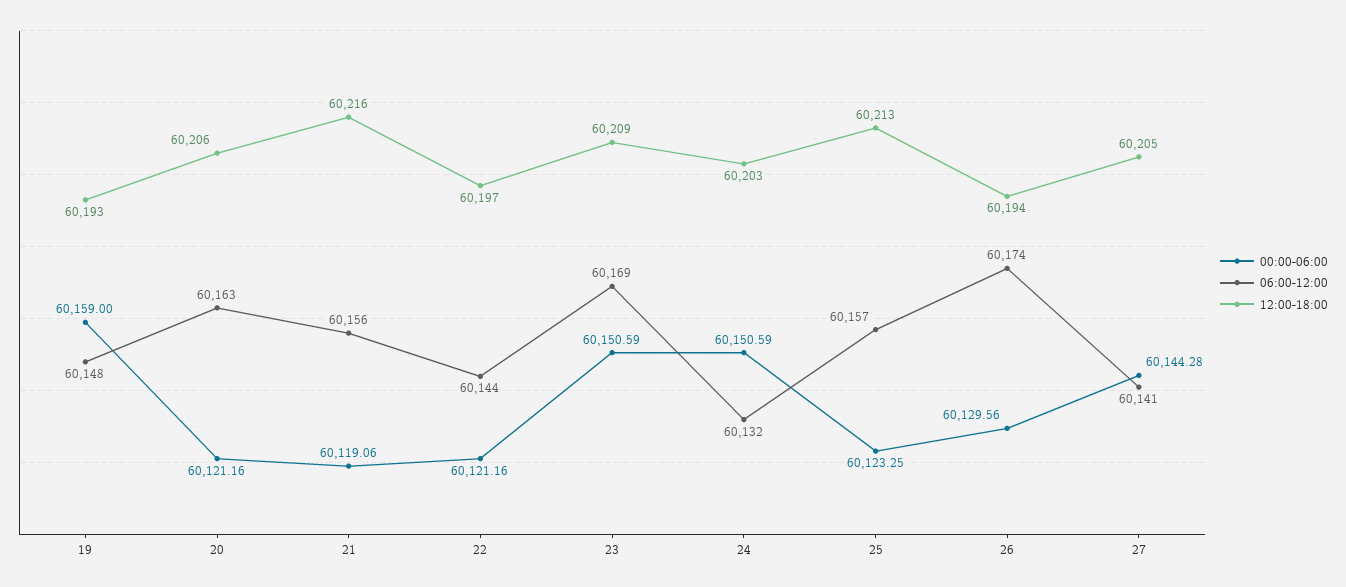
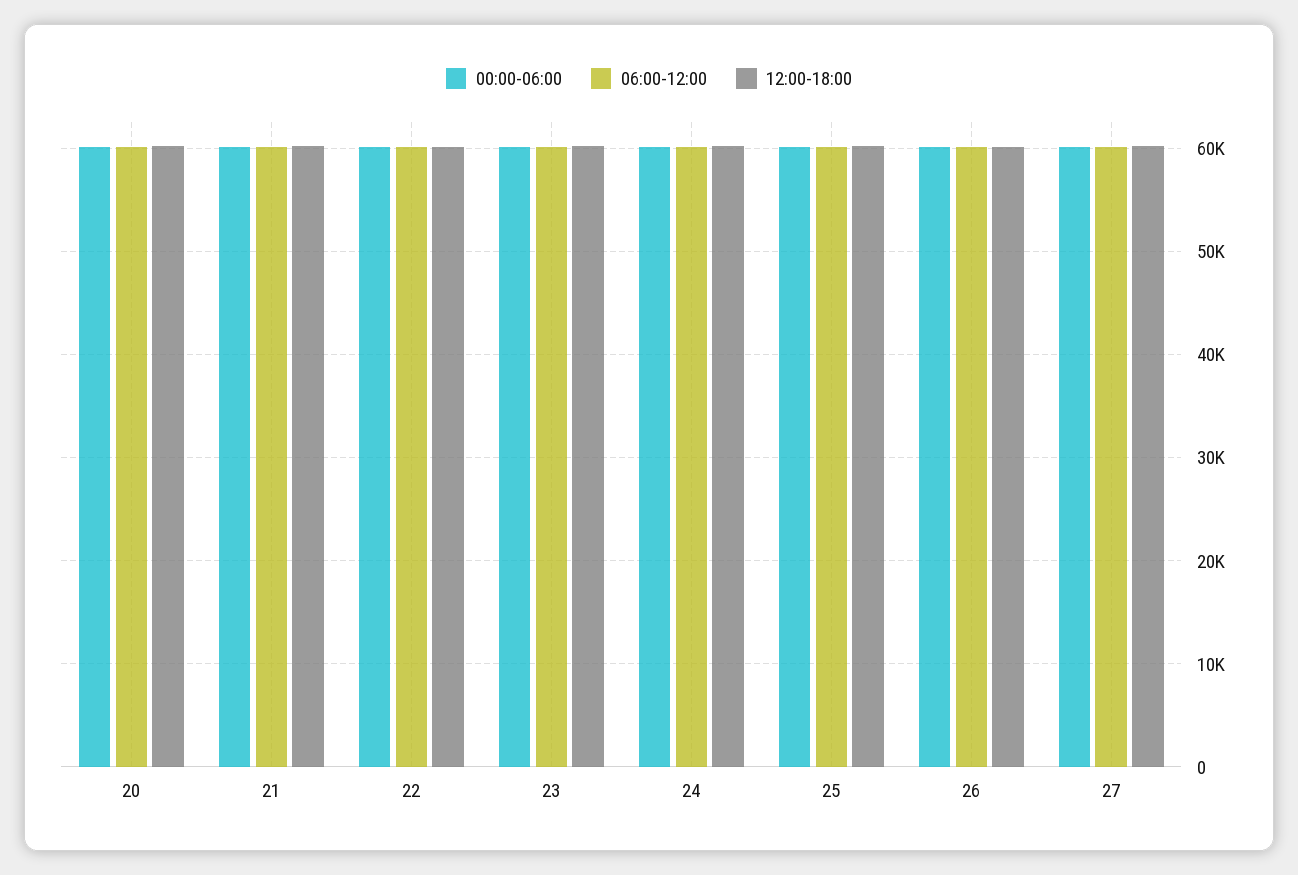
  {
    "00:00-06:00": {
-     "19": 60159,
      "20": 60121.16,
      "21": 60119.06,
      "22": 60121.16,
      "23": 60150.59,
      "24": 60150.59,
      "25": 60123.25,
      "26": 60129.56,
      "27": 60144.28
    },
    "06:00-12:00": {
-     "19": 60148,
      "20": 60163,
      "21": 60156,
      "22": 60144,
      "23": 60169,
      "24": 60132,
      "25": 60157,
      "26": 60174,
      "27": 60141
    },
    "12:00-18:00": {
-     "19": 60193,
      "20": 60206,
      "21": 60216,
      "22": 60197,
      "23": 60209,
      "24": 60203,
      "25": 60213,
      "26": 60194,
      "27": 60205
    }
  }

